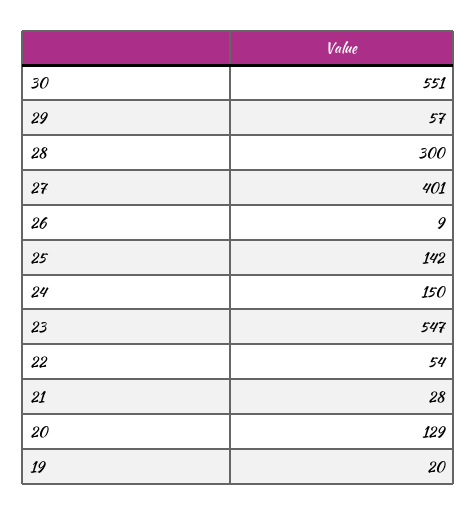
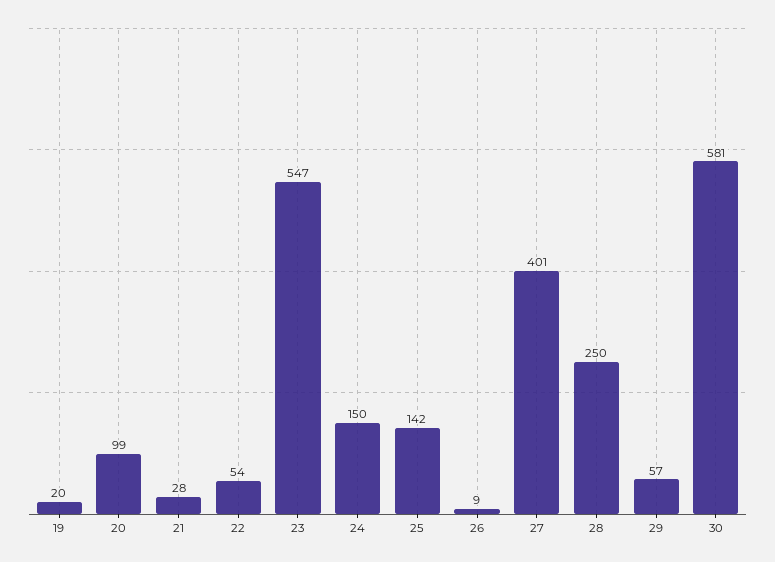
  {
-   "30": 551,
+   "30": 581,
    "29": 57,
-   "28": 300,
+   "28": 250,
    "27": 401,
    "26": 9,
    "25": 142,
    "24": 150,
    "23": 547,
    "22": 54,
    "21": 28,
-   "20": 129,
+   "20": 99,
    "19": 20
  }

